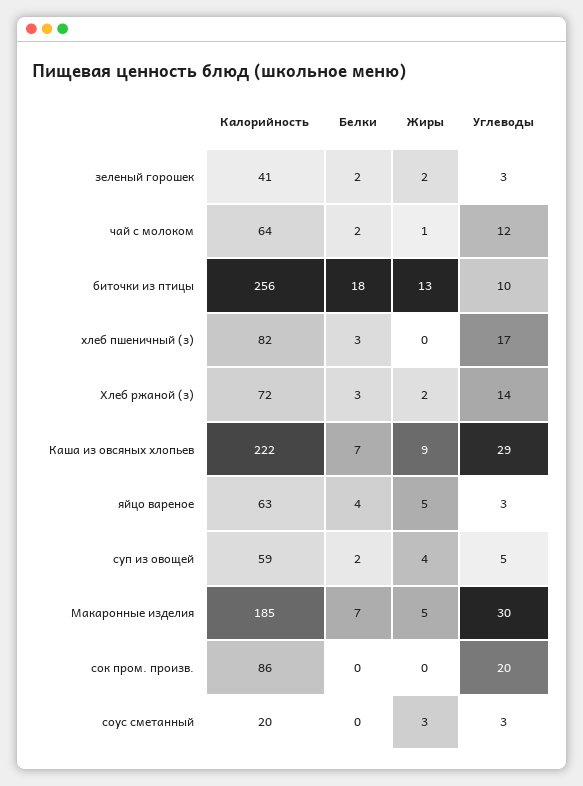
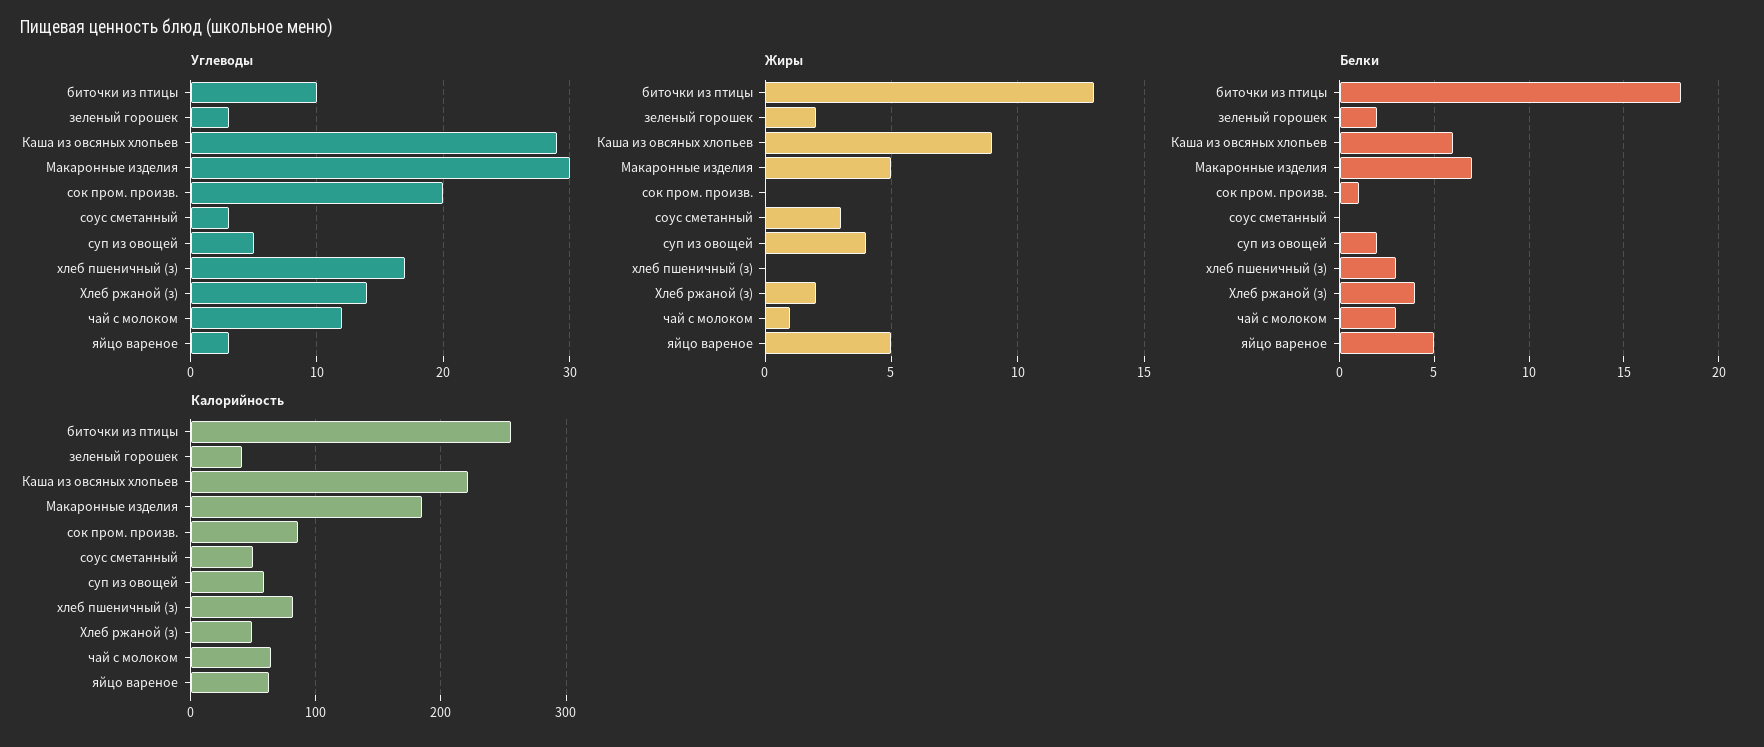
  {
    "Калорийность": {
      "зеленый горошек": 41,
      "чай с молоком": 64,
      "биточки из птицы": 256,
      "хлеб пшеничный (з)": 82,
-     "Хлеб ржаной (з)": 72,
+     "Хлеб ржаной (з)": 50,
      "Каша из овсяных хлопьев": 222,
      "яйцо вареное": 63,
      "суп из овощей": 59,
      "Макаронные изделия": 185,
      "сок пром. произв.": 86,
-     "соус сметанный": 20
+     "соус сметанный": 50
    },
    "Белки": {
      "зеленый горошек": 2,
-     "чай с молоком": 2,
+     "чай с молоком": 3,
      "биточки из птицы": 18,
      "хлеб пшеничный (з)": 3,
-     "Хлеб ржаной (з)": 3,
+     "Хлеб ржаной (з)": 4,
-     "Каша из овсяных хлопьев": 7,
+     "Каша из овсяных хлопьев": 6,
-     "яйцо вареное": 4,
+     "яйцо вареное": 5,
      "суп из овощей": 2,
      "Макаронные изделия": 7,
-     "сок пром. произв.": 0,
+     "сок пром. произв.": 1,
      "соус сметанный": 0
    },
    "Жиры": {
      "зеленый горошек": 2,
      "чай с молоком": 1,
      "биточки из птицы": 13,
      "хлеб пшеничный (з)": 0,
      "Хлеб ржаной (з)": 2,
      "Каша из овсяных хлопьев": 9,
      "яйцо вареное": 5,
      "суп из овощей": 4,
      "Макаронные изделия": 5,
      "сок пром. произв.": 0,
      "соус сметанный": 3
    },
    "Углеводы": {
      "зеленый горошек": 3,
      "чай с молоком": 12,
      "биточки из птицы": 10,
      "хлеб пшеничный (з)": 17,
      "Хлеб ржаной (з)": 14,
      "Каша из овсяных хлопьев": 29,
      "яйцо вареное": 3,
      "суп из овощей": 5,
      "Макаронные изделия": 30,
      "сок пром. произв.": 20,
      "соус сметанный": 3
    }
  }

